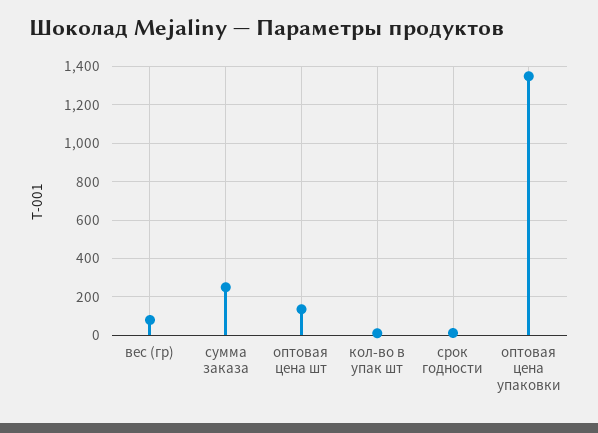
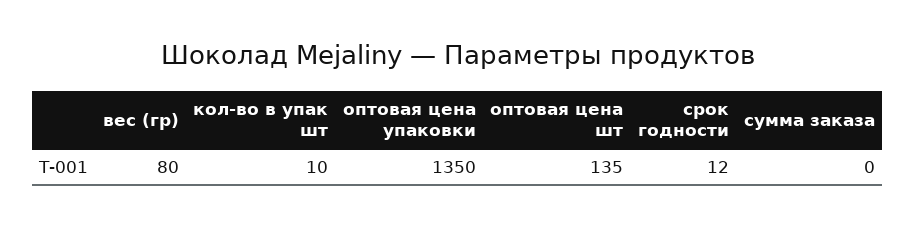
  {
    "вес (гр)": 80,
-   "сумма заказа": 250,
+   "сумма заказа": 0,
    "оптовая цена шт": 135,
    "кол-во в упак шт": 10,
    "срок годности": 12,
    "оптовая цена упаковки": 1350
  }

